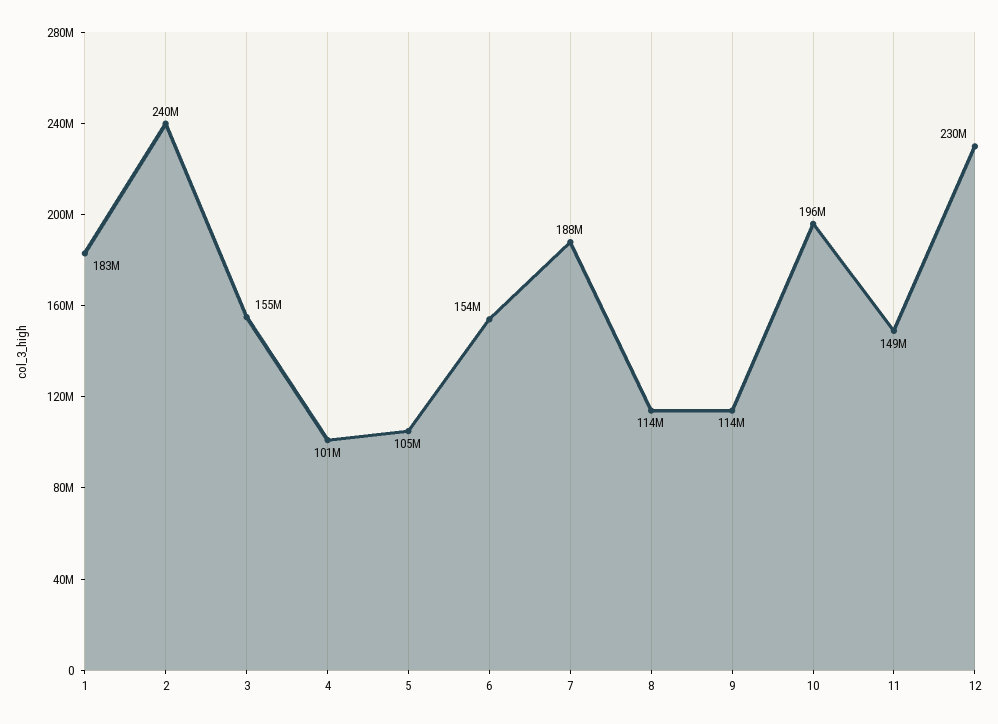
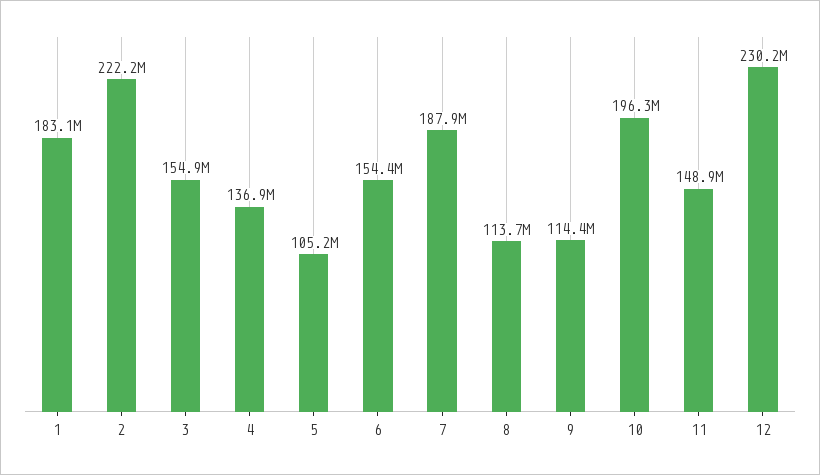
  {
    "1": 183100000,
-   "2": 240000000,
+   "2": 222200000,
    "3": 154900000,
-   "4": 101000000,
+   "4": 136900000,
    "5": 105200000,
    "6": 154400000,
    "7": 187900000,
    "8": 113700000,
    "9": 114400000,
    "10": 196300000,
    "11": 148900000,
    "12": 230200000
  }

